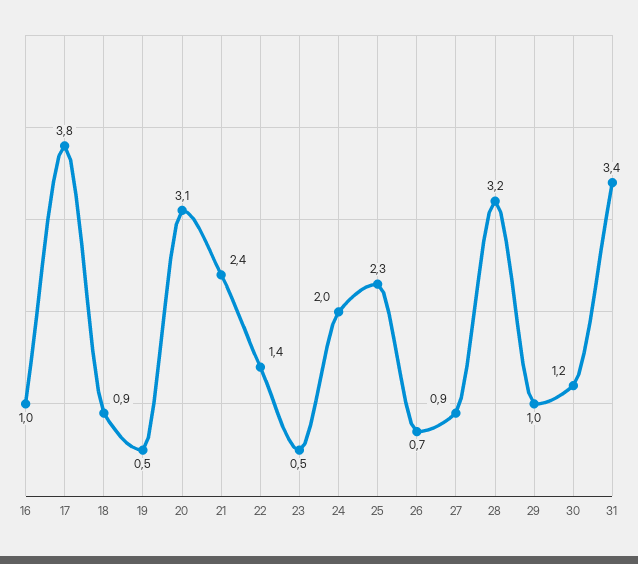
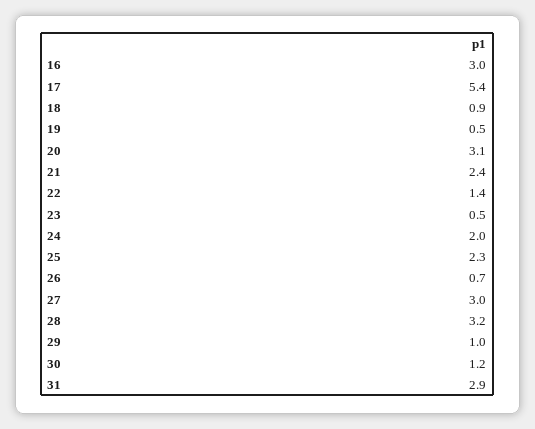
  {
-   "16": 1,
+   "16": 3,
-   "17": 3.8,
+   "17": 5.4,
    "18": 0.9,
    "19": 0.5,
    "20": 3.1,
    "21": 2.4,
    "22": 1.4,
    "23": 0.5,
    "24": 2,
    "25": 2.3,
    "26": 0.7,
-   "27": 0.9,
+   "27": 3,
    "28": 3.2,
    "29": 1,
    "30": 1.2,
-   "31": 3.4
+   "31": 2.9
  }

